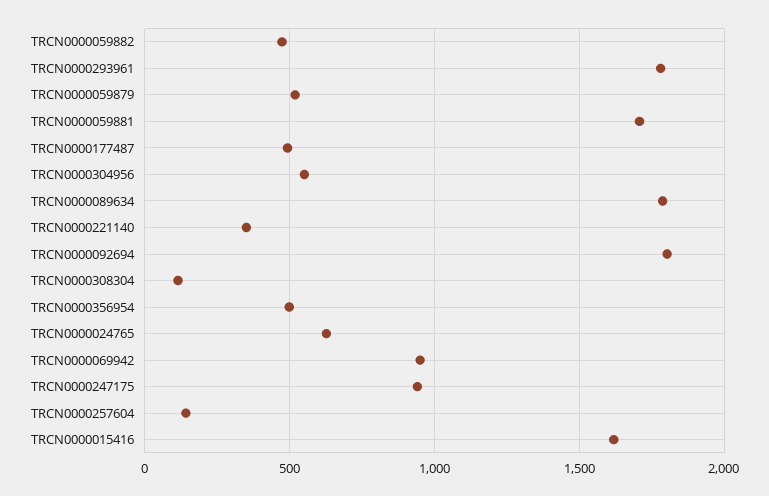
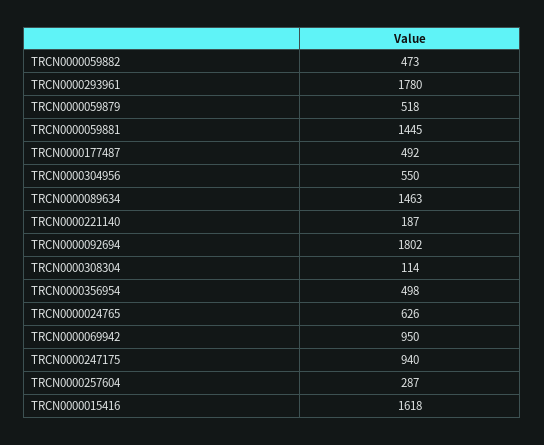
  {
    "TRCN0000059882": 473,
    "TRCN0000293961": 1780,
    "TRCN0000059879": 518,
-   "TRCN0000059881": 1700,
+   "TRCN0000059881": 1445,
    "TRCN0000177487": 492,
    "TRCN0000304956": 550,
-   "TRCN0000089634": 1800,
+   "TRCN0000089634": 1463,
-   "TRCN0000221140": 350,
+   "TRCN0000221140": 187,
    "TRCN0000092694": 1802,
    "TRCN0000308304": 114,
    "TRCN0000356954": 498,
    "TRCN0000024765": 626,
    "TRCN0000069942": 950,
    "TRCN0000247175": 940,
-   "TRCN0000257604": 150,
+   "TRCN0000257604": 287,
    "TRCN0000015416": 1618
  }

